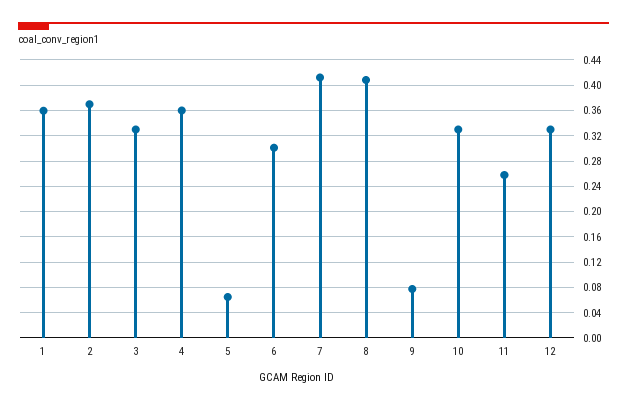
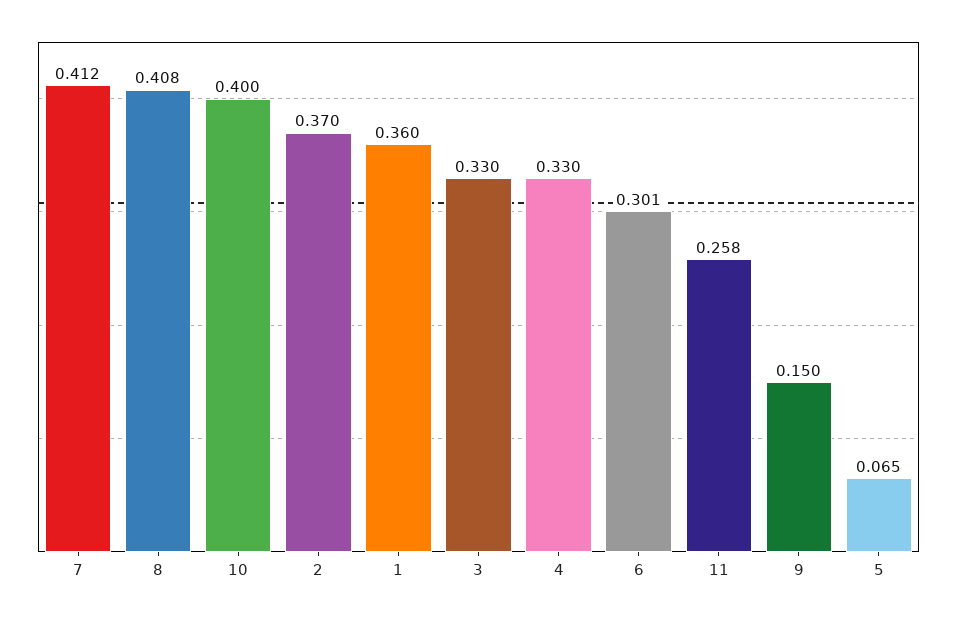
  {
    "1": 0.36,
    "2": 0.37,
    "3": 0.33,
-   "4": 0.36,
+   "4": 0.33,
    "5": 0.065,
    "6": 0.301,
    "7": 0.412,
    "8": 0.408,
-   "9": 0.08,
+   "9": 0.15,
-   "10": 0.33,
+   "10": 0.4,
-   "11": 0.258,
+   "11": 0.258
-   "12": 0.33
  }

